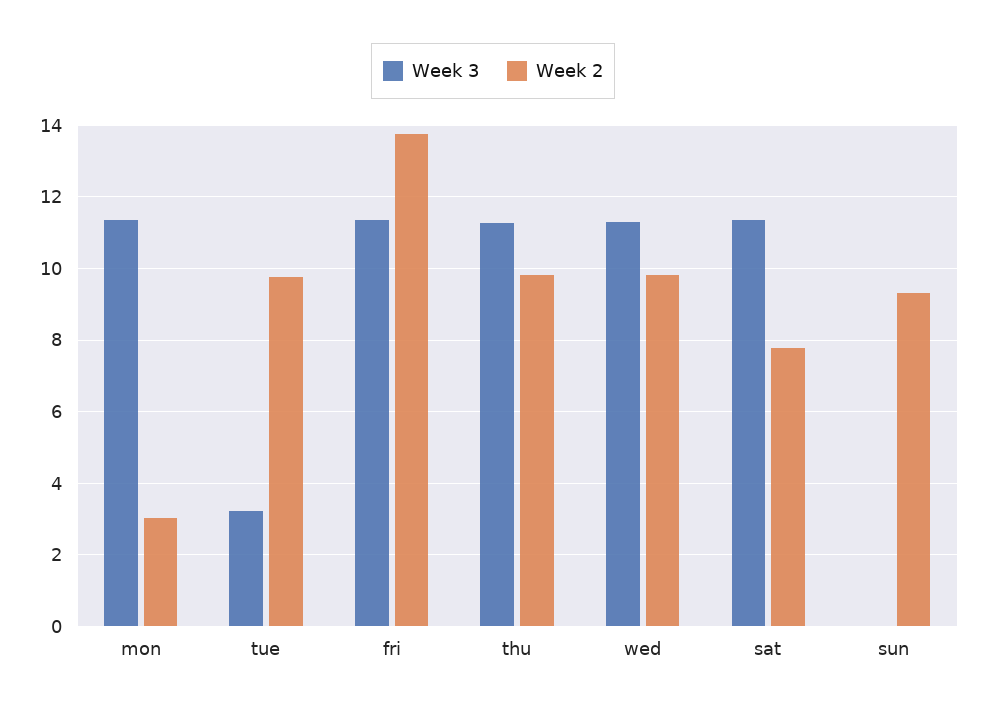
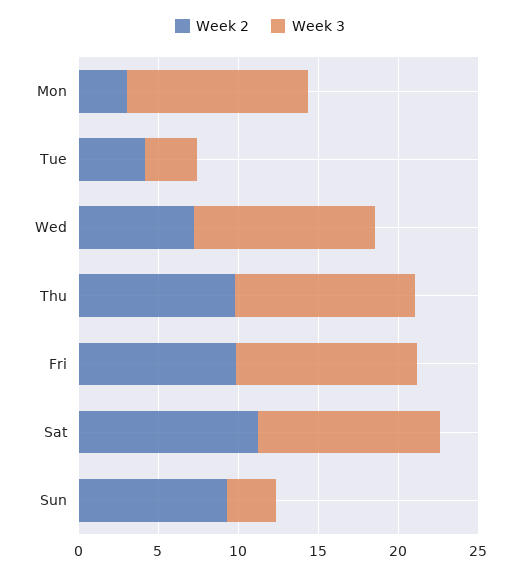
  {
    "Week 3": {
      "mon": 11.4,
      "tue": 3.2,
      "fri": 11.4,
      "thu": 11.2,
      "wed": 11.2,
      "sat": 11.4,
-     "sun": 0
+     "sun": 3
    },
    "Week 2": {
      "mon": 3,
-     "tue": 9.8,
+     "tue": 4,
-     "fri": 13.8,
+     "fri": 10,
      "thu": 9.8,
-     "wed": 9.8,
+     "wed": 7,
-     "sat": 7.8,
+     "sat": 11,
      "sun": 9.4
    }
  }

